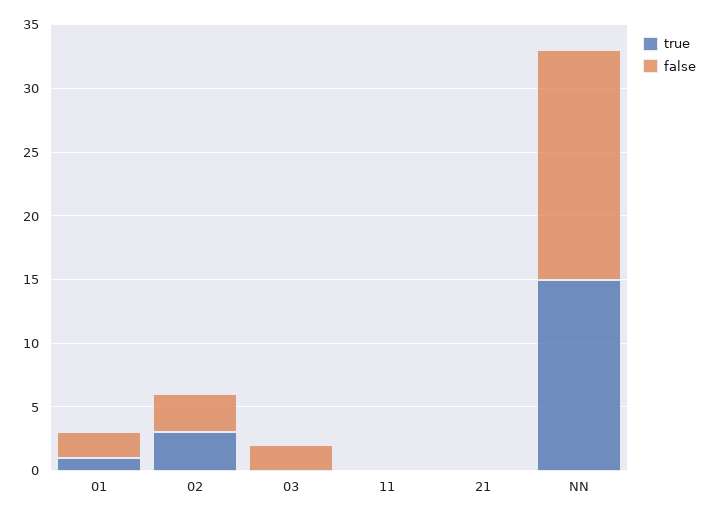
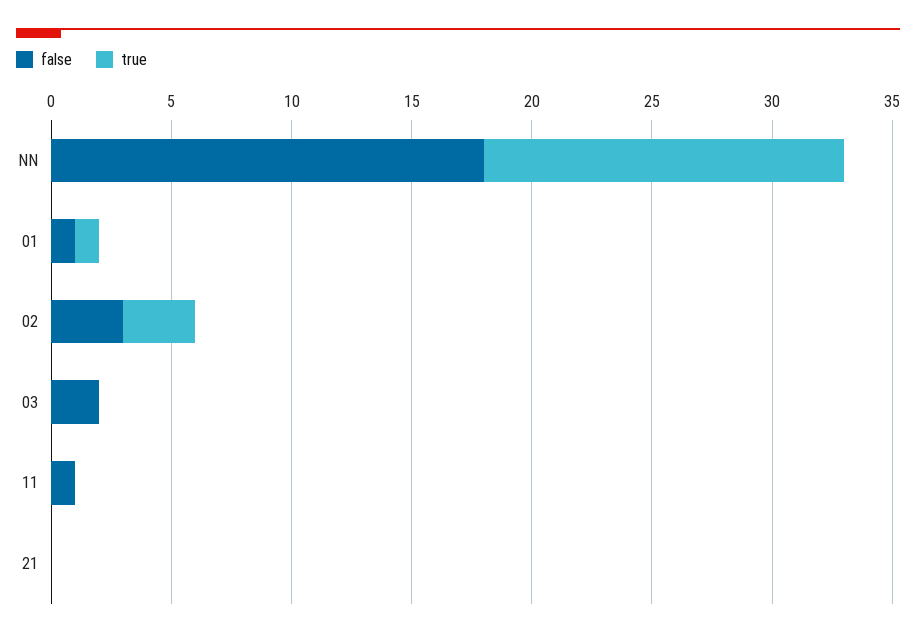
  {
    "true": {
      "01": 1,
      "02": 3,
      "03": 0,
      "11": 0,
      "21": 0,
      "NN": 15
    },
    "false": {
-     "01": 2,
+     "01": 1,
      "02": 3,
      "03": 2,
-     "11": 0,
+     "11": 1,
      "21": 0,
      "NN": 18
    }
  }

